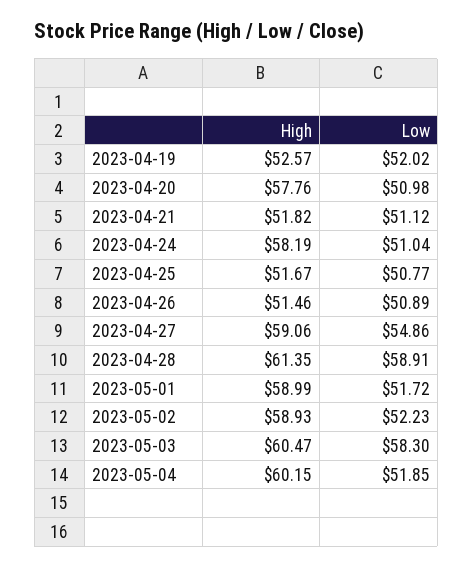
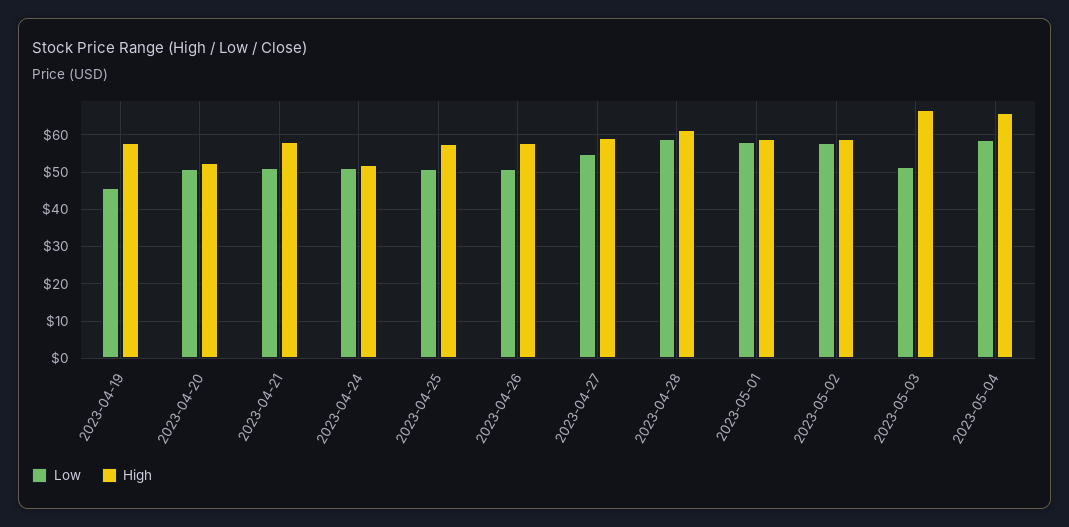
  {
    "High": {
-     "2023-04-19": 52.57,
+     "2023-04-19": 58,
-     "2023-04-20": 57.76,
+     "2023-04-20": 52,
-     "2023-04-21": 51.82,
+     "2023-04-21": 58,
-     "2023-04-24": 58.19,
+     "2023-04-24": 52,
-     "2023-04-25": 51.67,
+     "2023-04-25": 58,
-     "2023-04-26": 51.46,
+     "2023-04-26": 58,
      "2023-04-27": 59.06,
      "2023-04-28": 61.35,
      "2023-05-01": 58.99,
      "2023-05-02": 58.93,
-     "2023-05-03": 60.47,
+     "2023-05-03": 66,
-     "2023-05-04": 60.15
+     "2023-05-04": 66
    },
    "Low": {
-     "2023-04-19": 52.02,
+     "2023-04-19": 46,
      "2023-04-20": 50.98,
      "2023-04-21": 51.12,
      "2023-04-24": 51.04,
      "2023-04-25": 50.77,
      "2023-04-26": 50.89,
      "2023-04-27": 54.86,
      "2023-04-28": 58.91,
-     "2023-05-01": 51.72,
+     "2023-05-01": 58,
-     "2023-05-02": 52.23,
+     "2023-05-02": 58,
-     "2023-05-03": 58.3,
+     "2023-05-03": 52,
-     "2023-05-04": 51.85
+     "2023-05-04": 58
    }
  }

